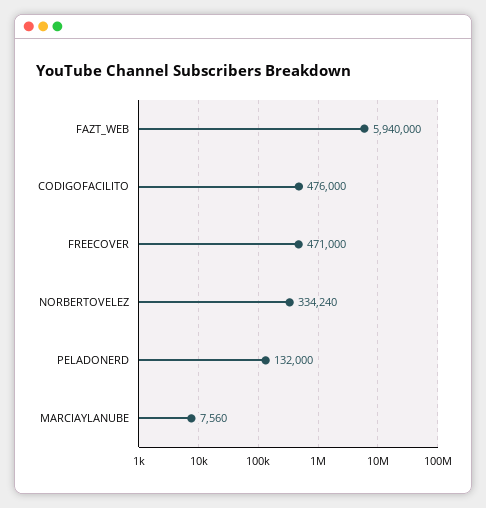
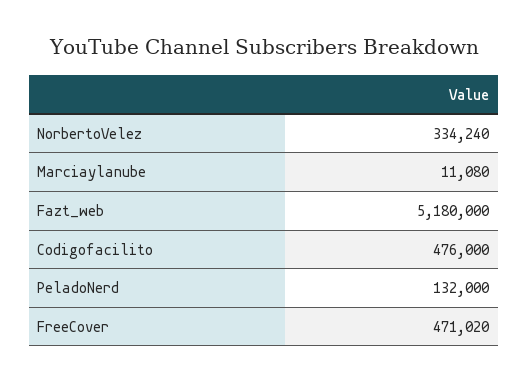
  {
-   "FAZT_WEB": 5940000,
+   "FAZT_WEB": 5180000,
    "CODIGOFACILITO": 476000,
-   "FREECOVER": 471000,
+   "FREECOVER": 471020,
    "NORBERTOVELEZ": 334240,
    "PELADONERD": 132000,
-   "MARCIAYLANUBE": 7560
+   "MARCIAYLANUBE": 11080
  }

